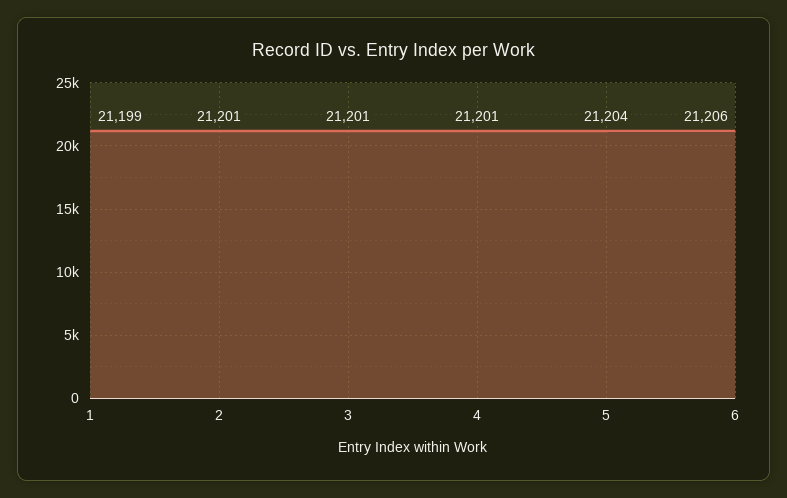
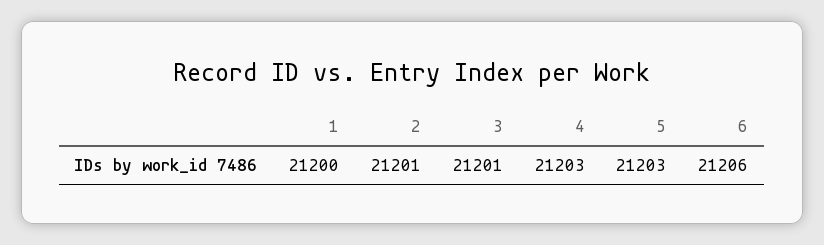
  {
-   "1": 21199,
+   "1": 21200,
    "2": 21201,
    "3": 21201,
-   "4": 21201,
+   "4": 21203,
-   "5": 21204,
+   "5": 21203,
    "6": 21206
  }

